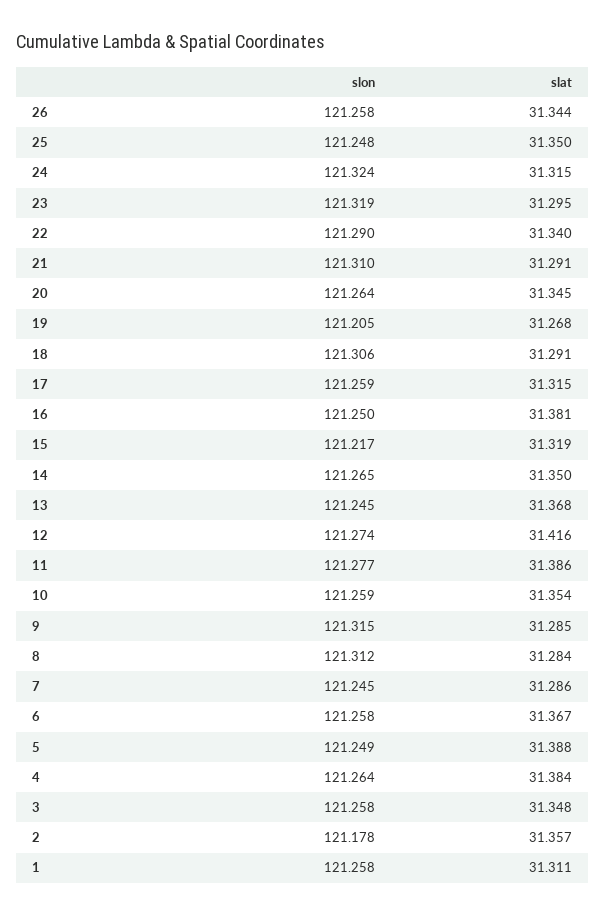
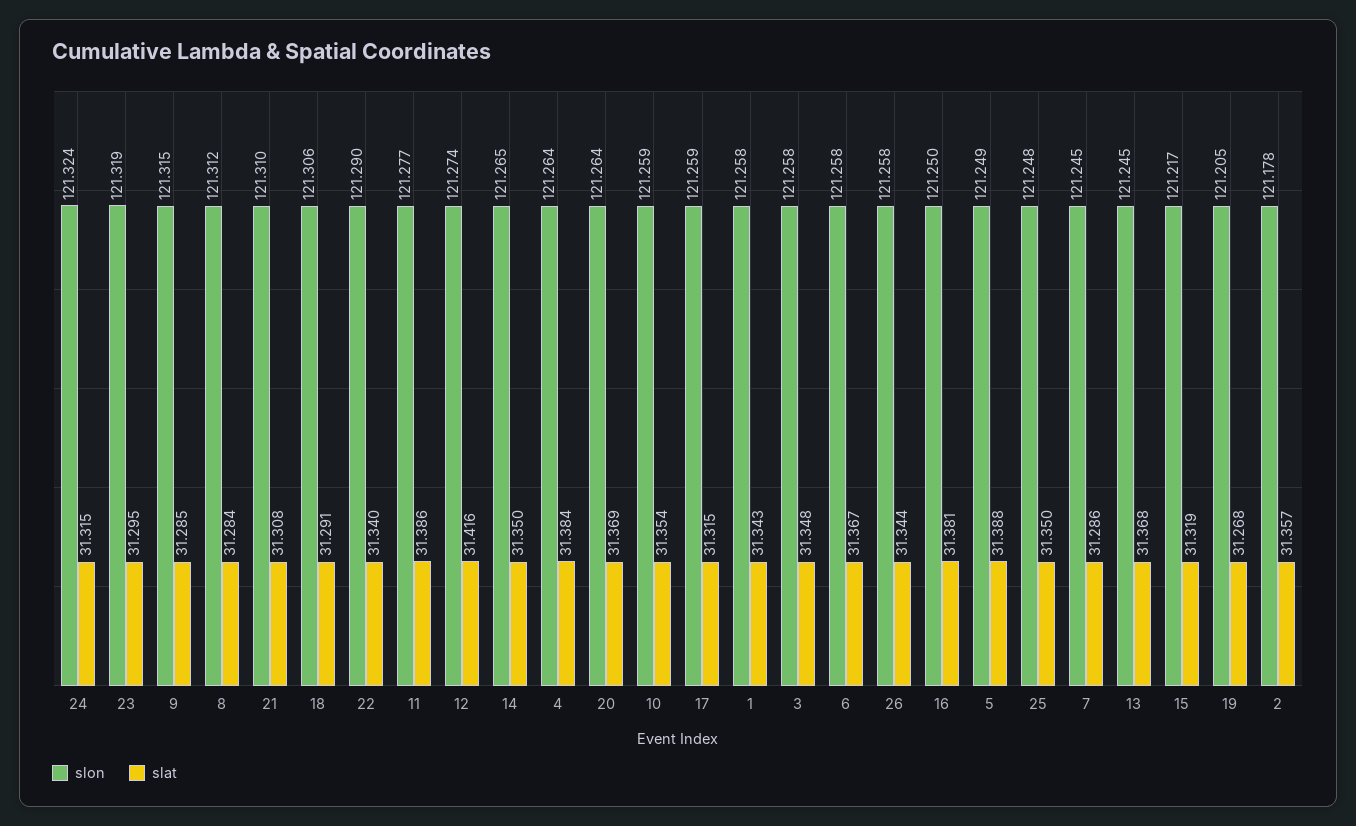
  {
    "slon": {
      "26": 121.258,
      "25": 121.248,
      "24": 121.324,
      "23": 121.319,
      "22": 121.29,
      "21": 121.31,
      "20": 121.264,
      "19": 121.205,
      "18": 121.306,
      "17": 121.259,
      "16": 121.25,
      "15": 121.217,
      "14": 121.265,
      "13": 121.245,
      "12": 121.274,
      "11": 121.277,
      "10": 121.259,
      "9": 121.315,
      "8": 121.312,
      "7": 121.245,
      "6": 121.258,
      "5": 121.249,
      "4": 121.264,
      "3": 121.258,
      "2": 121.178,
      "1": 121.258
    },
    "slat": {
      "26": 31.344,
      "25": 31.35,
      "24": 31.315,
      "23": 31.295,
      "22": 31.34,
-     "21": 31.291,
+     "21": 31.308,
-     "20": 31.345,
+     "20": 31.369,
      "19": 31.268,
      "18": 31.291,
      "17": 31.315,
      "16": 31.381,
      "15": 31.319,
      "14": 31.35,
      "13": 31.368,
      "12": 31.416,
      "11": 31.386,
      "10": 31.354,
      "9": 31.285,
      "8": 31.284,
      "7": 31.286,
      "6": 31.367,
      "5": 31.388,
      "4": 31.384,
      "3": 31.348,
      "2": 31.357,
-     "1": 31.311
+     "1": 31.343
    }
  }

